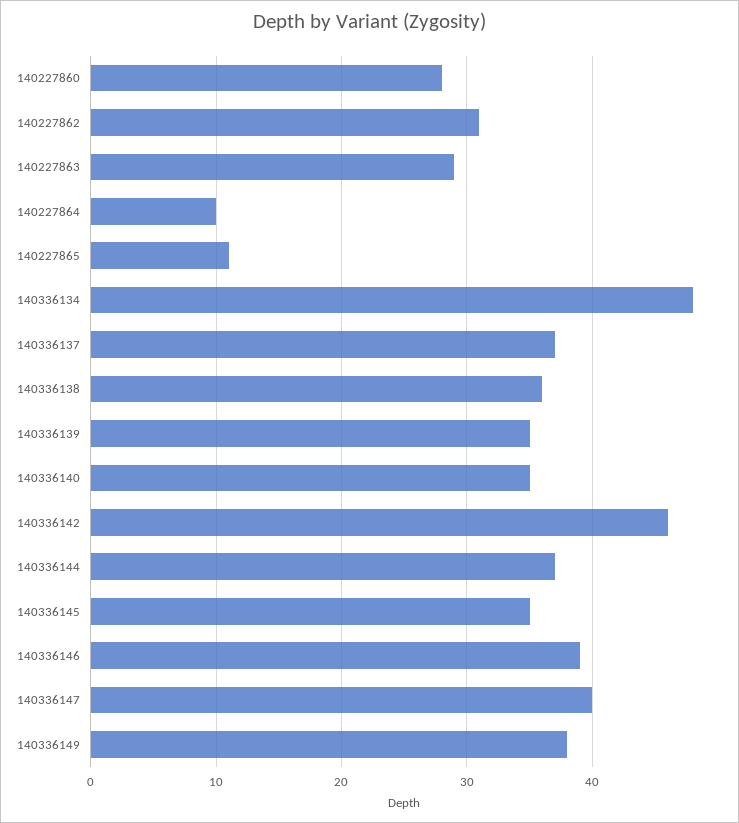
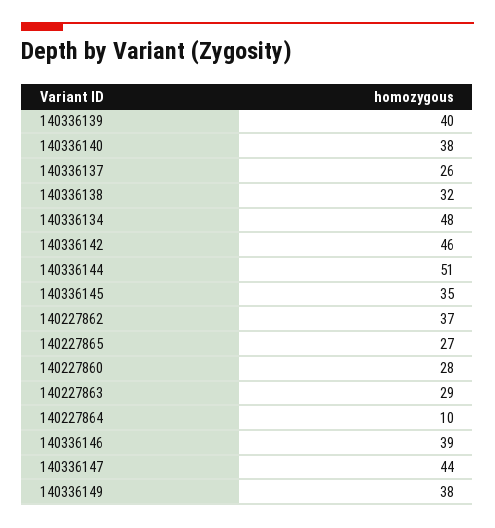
  {
    "140227860": 28,
-   "140227862": 31,
+   "140227862": 37,
    "140227863": 29,
    "140227864": 10,
-   "140227865": 11,
+   "140227865": 27,
    "140336134": 48,
-   "140336137": 37,
+   "140336137": 26,
-   "140336138": 36,
+   "140336138": 32,
-   "140336139": 35,
+   "140336139": 40,
-   "140336140": 35,
+   "140336140": 38,
    "140336142": 46,
-   "140336144": 37,
+   "140336144": 51,
    "140336145": 35,
    "140336146": 39,
-   "140336147": 40,
+   "140336147": 44,
    "140336149": 38
  }

